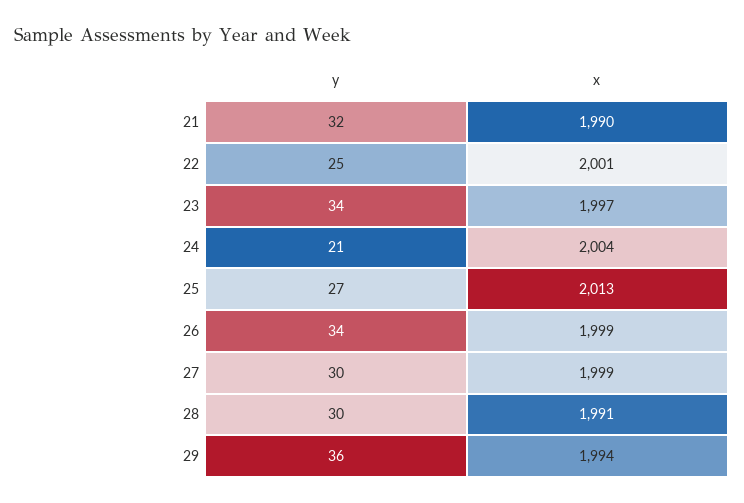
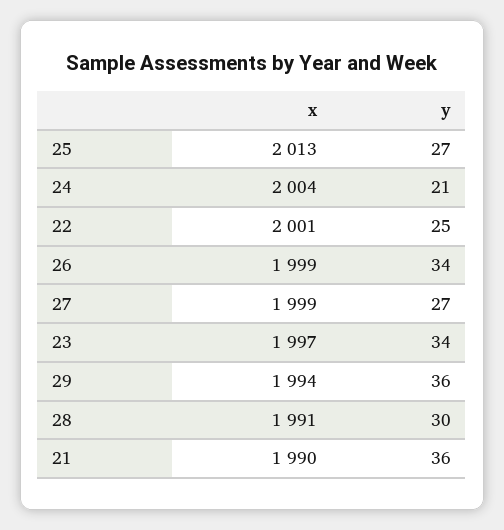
  {
    "y": {
-     "21": 32,
+     "21": 36,
      "22": 25,
      "23": 34,
      "24": 21,
      "25": 27,
      "26": 34,
-     "27": 30,
+     "27": 27,
      "28": 30,
      "29": 36
    },
    "x": {
      "21": 1990,
      "22": 2001,
      "23": 1997,
      "24": 2004,
      "25": 2013,
      "26": 1999,
      "27": 1999,
      "28": 1991,
      "29": 1994
    }
  }

